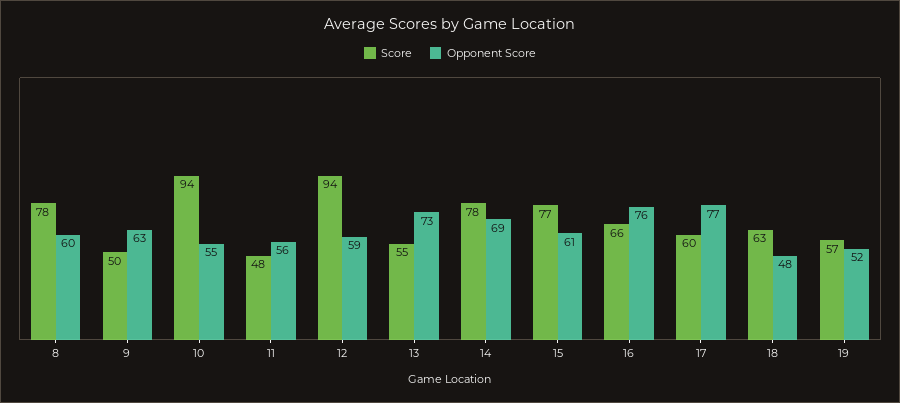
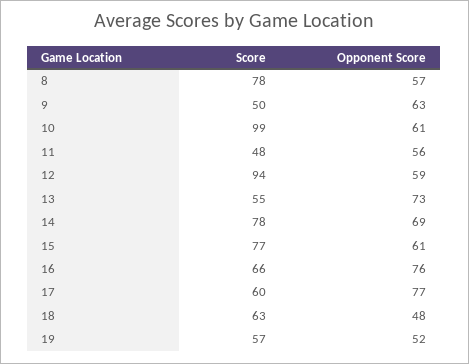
  {
    "Score": {
      "8": 78,
      "9": 50,
-     "10": 94,
+     "10": 99,
      "11": 48,
      "12": 94,
      "13": 55,
      "14": 78,
      "15": 77,
      "16": 66,
      "17": 60,
      "18": 63,
      "19": 57
    },
    "Opponent Score": {
-     "8": 60,
+     "8": 57,
      "9": 63,
-     "10": 55,
+     "10": 61,
      "11": 56,
      "12": 59,
      "13": 73,
      "14": 69,
      "15": 61,
      "16": 76,
      "17": 77,
      "18": 48,
      "19": 52
    }
  }

